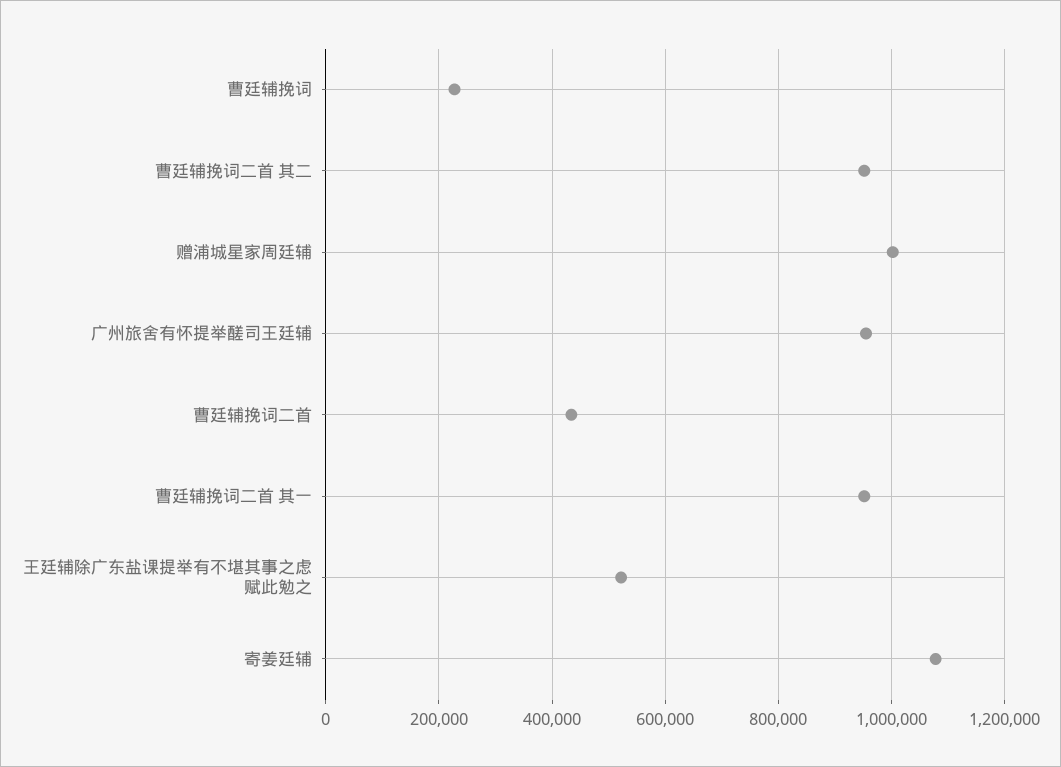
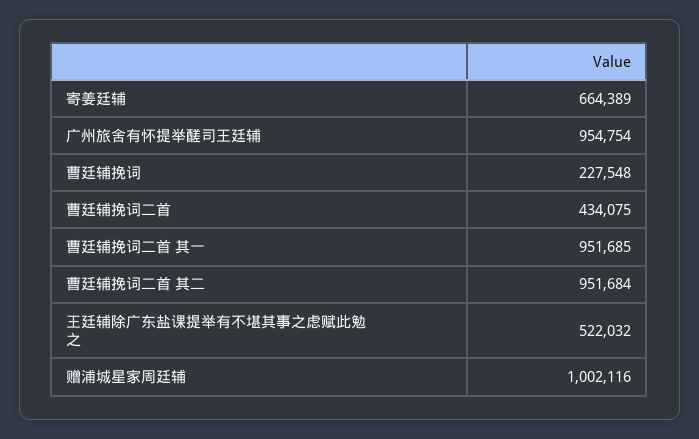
  {
    "曹廷辅挽词": 227548,
    "曹廷辅挽词二首 其二": 951684,
    "赠浦城星家周廷辅": 1002116,
    "广州旅舍有怀提举醝司王廷辅": 954754,
    "曹廷辅挽词二首": 434075,
    "曹廷辅挽词二首 其一": 951685,
    "王廷辅除广东盐课提举有不堪其事之虑赋此勉之": 522032,
-   "寄姜廷辅": 1080000
+   "寄姜廷辅": 664389
  }

